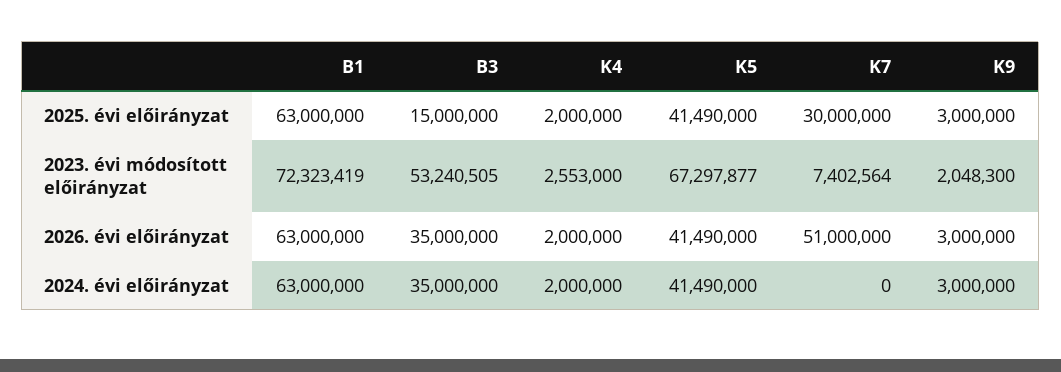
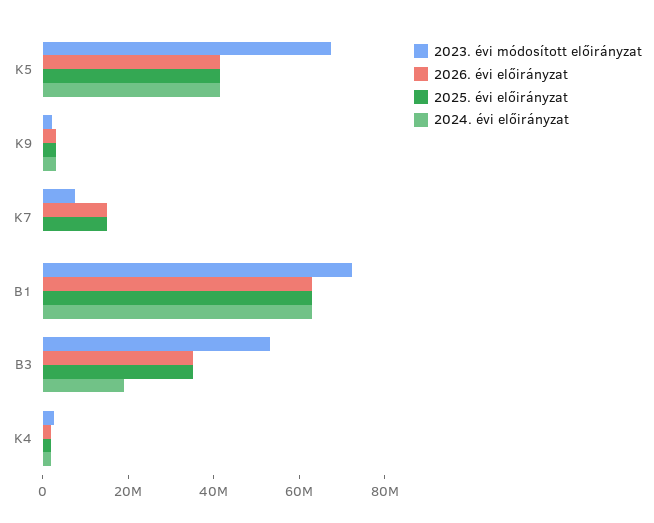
  {
    "2025. évi előirányzat": {
      "B1": 63000000,
-     "B3": 15000000,
+     "B3": 35000000,
      "K4": 2000000,
      "K5": 41490000,
-     "K7": 30000000,
+     "K7": 15000000,
      "K9": 3000000
    },
    "2023. évi módosított előirányzat": {
      "B1": 72323419,
      "B3": 53240505,
      "K4": 2553000,
      "K5": 67297877,
      "K7": 7402564,
      "K9": 2048300
    },
    "2026. évi előirányzat": {
      "B1": 63000000,
      "B3": 35000000,
      "K4": 2000000,
      "K5": 41490000,
-     "K7": 51000000,
+     "K7": 15000000,
      "K9": 3000000
    },
    "2024. évi előirányzat": {
      "B1": 63000000,
-     "B3": 35000000,
+     "B3": 20000000,
      "K4": 2000000,
      "K5": 41490000,
      "K7": 0,
      "K9": 3000000
    }
  }

